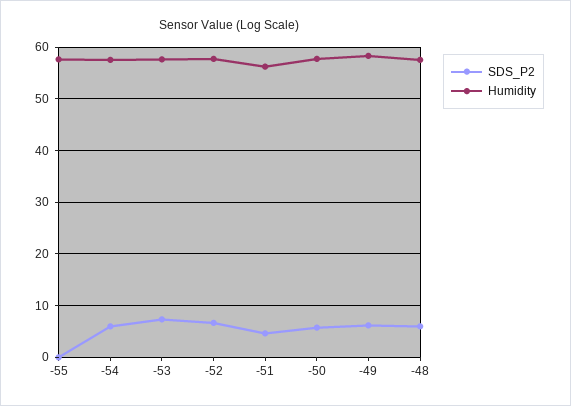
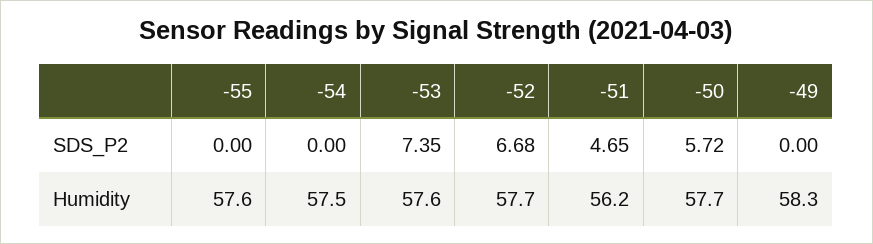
  {
    "SDS_P2": {
      "-55": 0,
-     "-54": 6,
+     "-54": 0,
      "-53": 7.35,
      "-52": 6.68,
      "-51": 4.65,
      "-50": 5.72,
-     "-49": 6,
+     "-49": 0
-     "-48": 6
    },
    "Humidity": {
      "-55": 57.6,
      "-54": 57.5,
      "-53": 57.6,
      "-52": 57.7,
      "-51": 56.2,
      "-50": 57.7,
-     "-49": 58.3,
+     "-49": 58.3
-     "-48": 58
    }
  }

